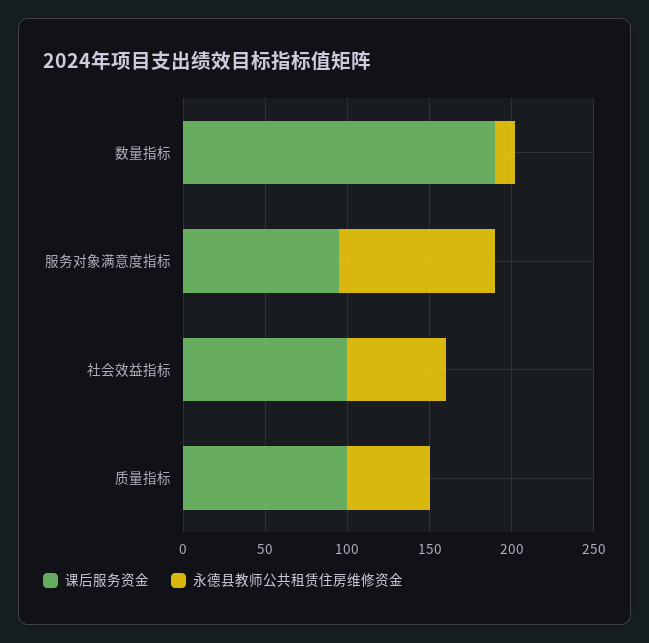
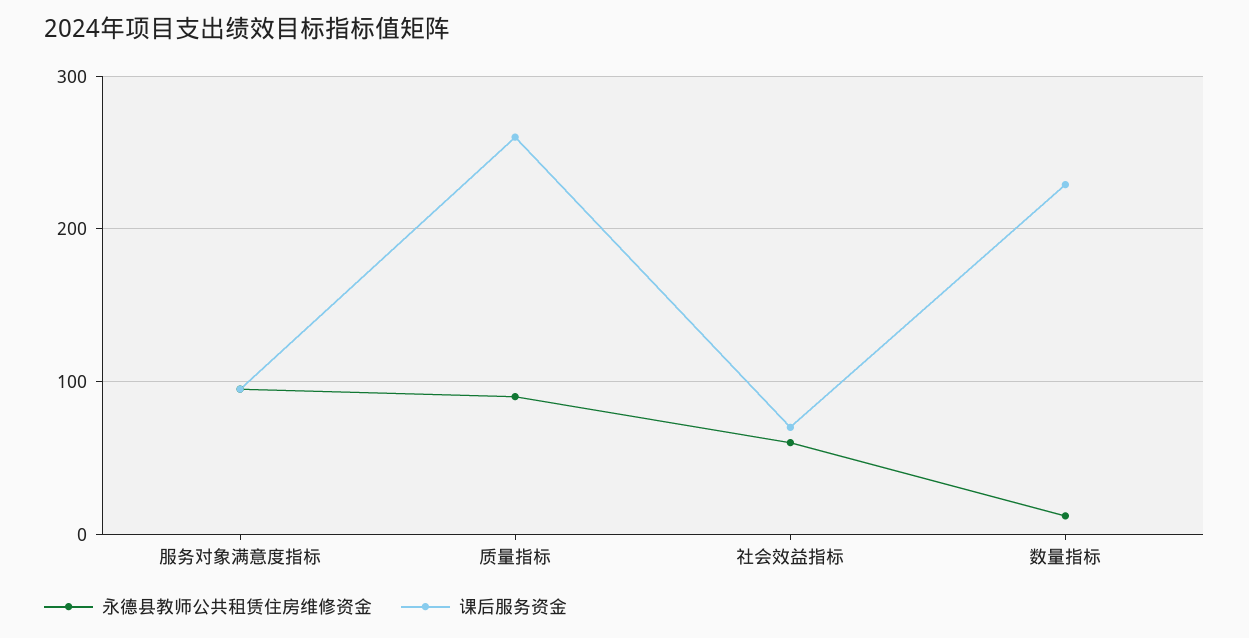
  {
    "课后服务资金": {
-     "数量指标": 190,
+     "数量指标": 230,
      "服务对象满意度指标": 100,
-     "社会效益指标": 100,
+     "社会效益指标": 70,
-     "质量指标": 100
+     "质量指标": 260
    },
    "永德县教师公共租赁住房维修资金": {
      "数量指标": 10,
      "服务对象满意度指标": 100,
      "社会效益指标": 60,
-     "质量指标": 50
+     "质量指标": 90
    }
  }

